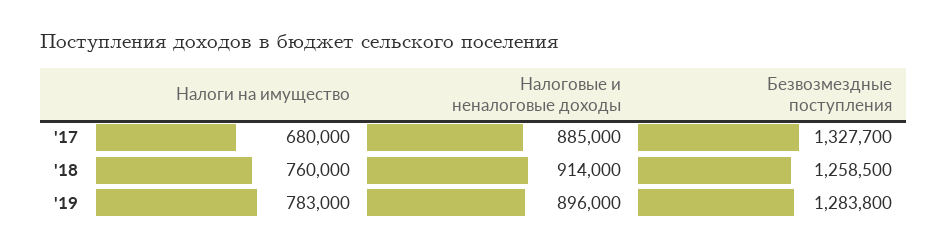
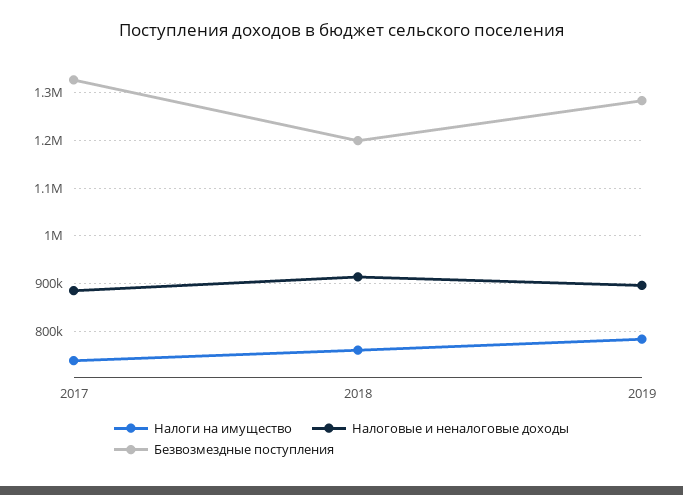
  {
    "Налоги на имущество": {
-     "'17": 680000,
+     "'17": 740000,
      "'18": 760000,
      "'19": 783000
    },
    "Налоговые и неналоговые доходы": {
      "'17": 885000,
      "'18": 914000,
      "'19": 896000
    },
    "Безвозмездные поступления": {
      "'17": 1327700,
-     "'18": 1258500,
+     "'18": 1200000,
      "'19": 1283800
    }
  }

